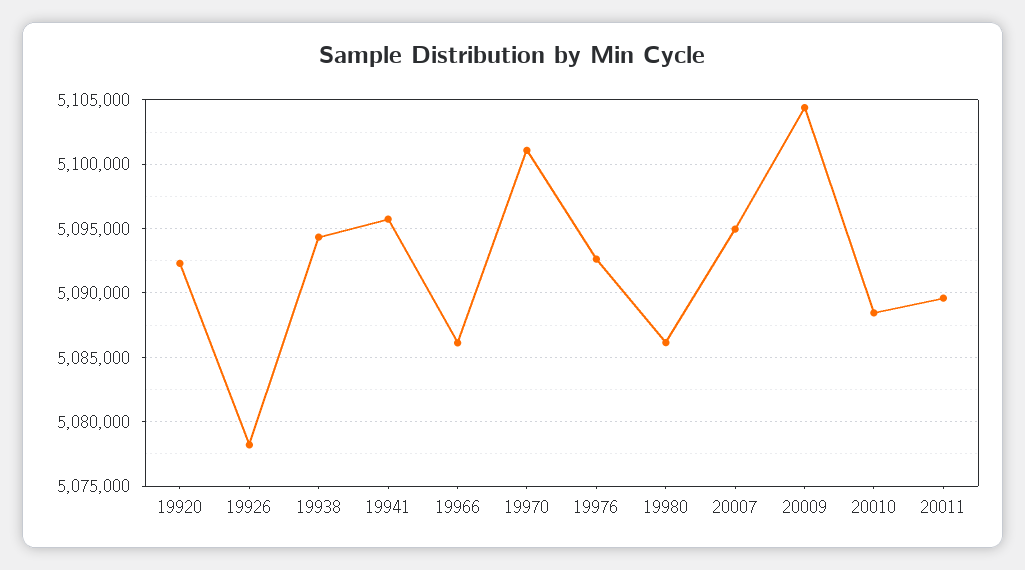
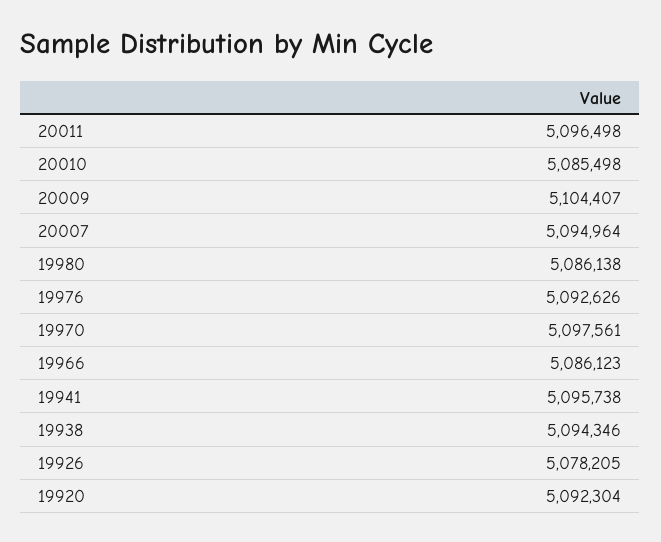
  {
    "19920": 5092304,
    "19926": 5078205,
    "19938": 5094346,
    "19941": 5095738,
    "19966": 5086123,
-   "19970": 5101000,
+   "19970": 5097561,
    "19976": 5092626,
    "19980": 5086138,
    "20007": 5094964,
    "20009": 5104407,
-   "20010": 5088500,
+   "20010": 5085498,
-   "20011": 5089500
+   "20011": 5096498
  }

